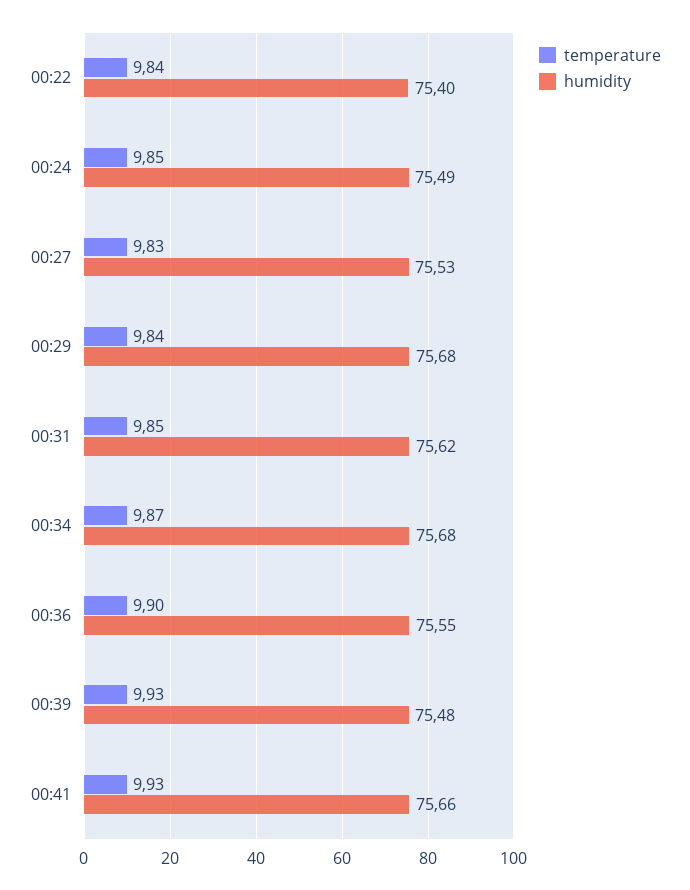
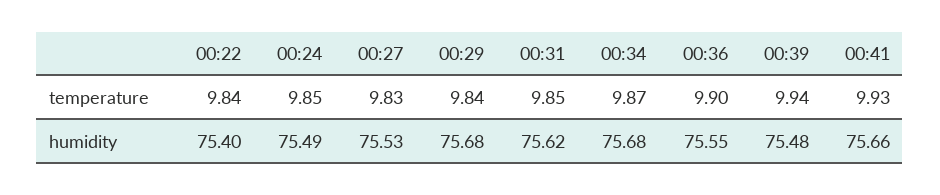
  {
    "temperature": {
      "00:22": 9.84,
      "00:24": 9.85,
      "00:27": 9.83,
      "00:29": 9.84,
      "00:31": 9.85,
      "00:34": 9.87,
      "00:36": 9.9,
-     "00:39": 9.93,
+     "00:39": 9.94,
      "00:41": 9.93
    },
    "humidity": {
      "00:22": 75.4,
      "00:24": 75.49,
      "00:27": 75.53,
      "00:29": 75.68,
      "00:31": 75.62,
      "00:34": 75.68,
      "00:36": 75.55,
      "00:39": 75.48,
      "00:41": 75.66
    }
  }

